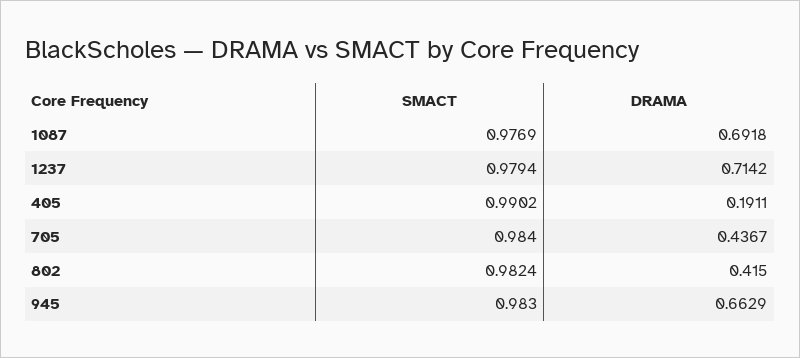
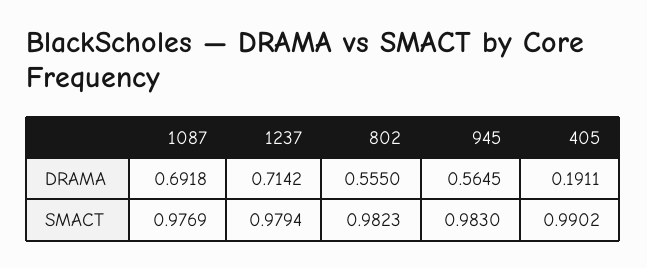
  {
    "SMACT": {
      "1087": 0.9769,
      "1237": 0.9794,
      "405": 0.9902,
-     "705": 0.984,
-     "802": 0.9824,
+     "802": 0.9823,
      "945": 0.983
    },
    "DRAMA": {
      "1087": 0.6918,
      "1237": 0.7142,
      "405": 0.1911,
-     "705": 0.4367,
-     "802": 0.415,
+     "802": 0.555,
-     "945": 0.6629
+     "945": 0.5645
    }
  }

